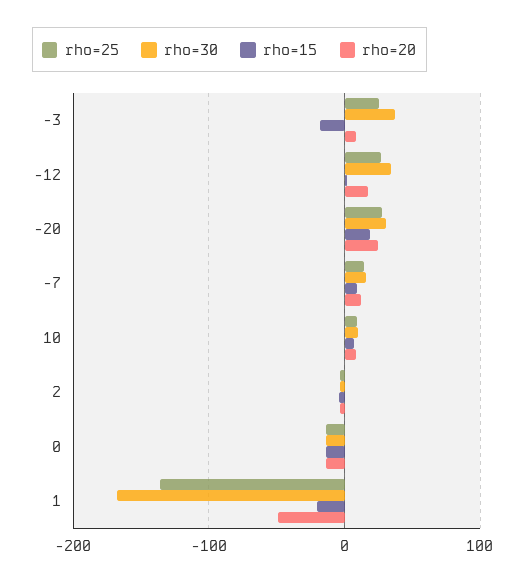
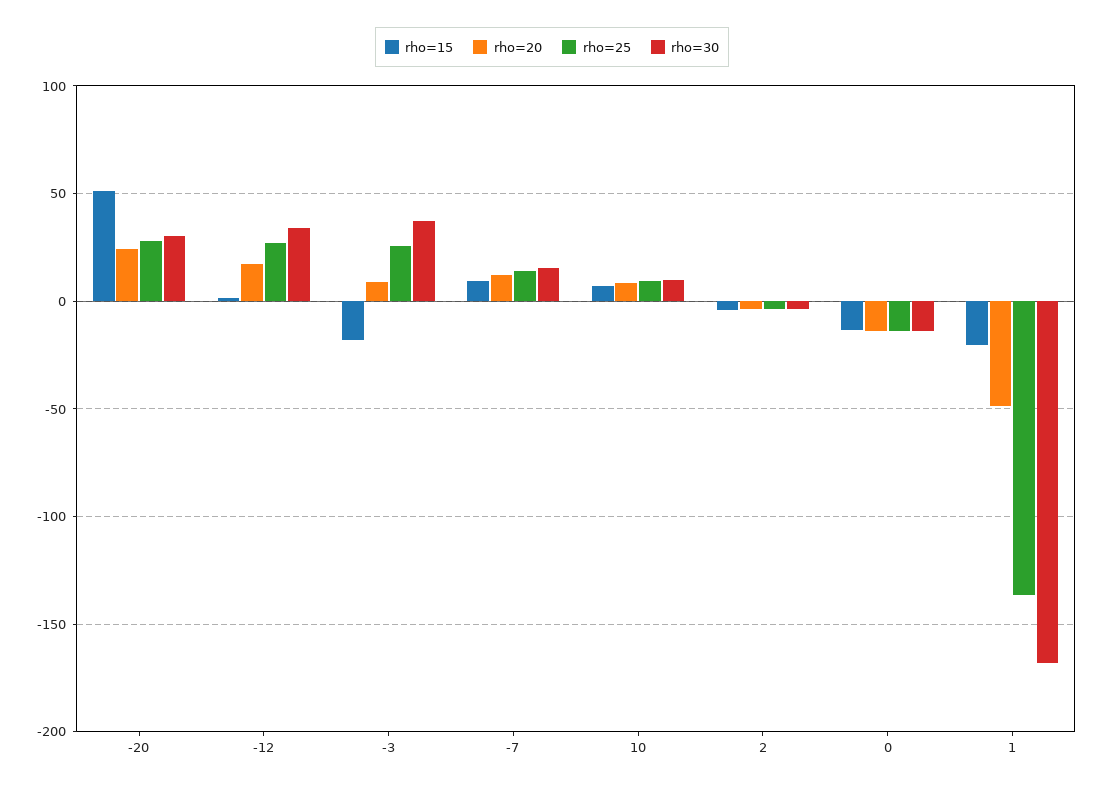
  {
    "rho=25": {
      "-3": 25,
      "-12": 25,
      "-20": 30,
      "-7": 15,
      "10": 10,
      "2": -5,
      "0": -15,
      "1": -135
    },
    "rho=30": {
      "-3": 35,
      "-12": 35,
      "-20": 30,
      "-7": 15,
      "10": 10,
      "2": -5,
      "0": -15,
      "1": -170
    },
    "rho=15": {
      "-3": -20,
      "-12": 0,
-     "-20": 20,
+     "-20": 50,
      "-7": 10,
      "10": 5,
      "2": -5,
      "0": -15,
      "1": -20
    },
    "rho=20": {
      "-3": 10,
      "-12": 15,
      "-20": 25,
      "-7": 10,
      "10": 10,
      "2": -5,
      "0": -15,
      "1": -50
    }
  }

